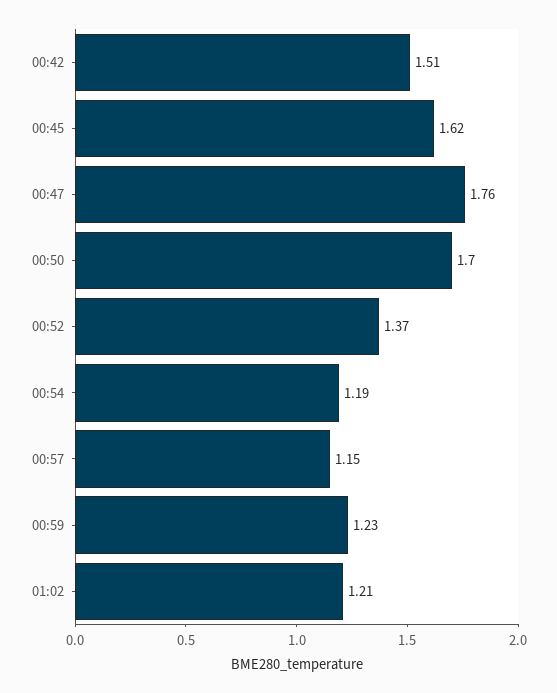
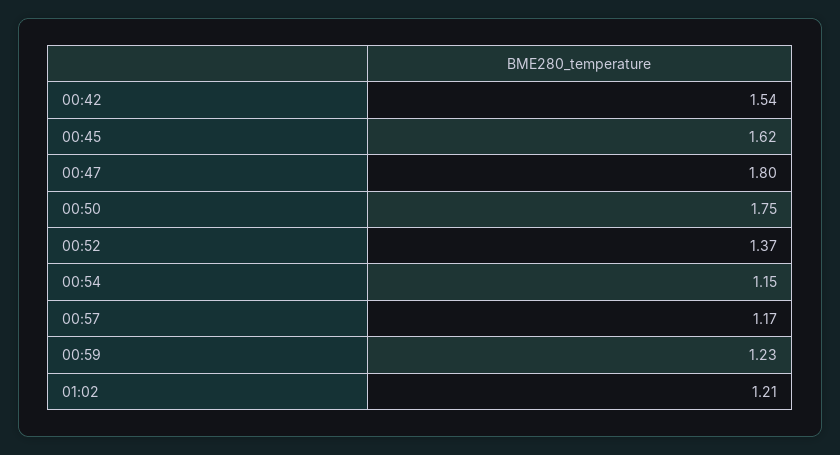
  {
-   "00:42": 1.51,
+   "00:42": 1.54,
    "00:45": 1.62,
-   "00:47": 1.76,
+   "00:47": 1.8,
-   "00:50": 1.7,
+   "00:50": 1.75,
    "00:52": 1.37,
-   "00:54": 1.19,
+   "00:54": 1.15,
-   "00:57": 1.15,
+   "00:57": 1.17,
    "00:59": 1.23,
    "01:02": 1.21
  }

